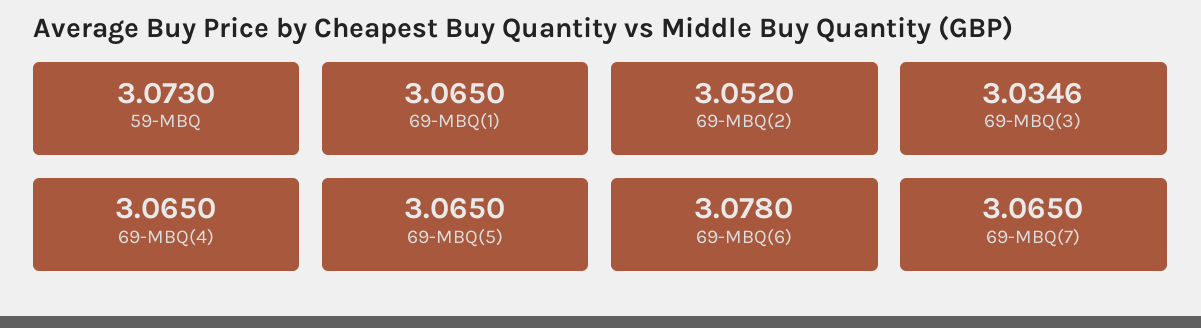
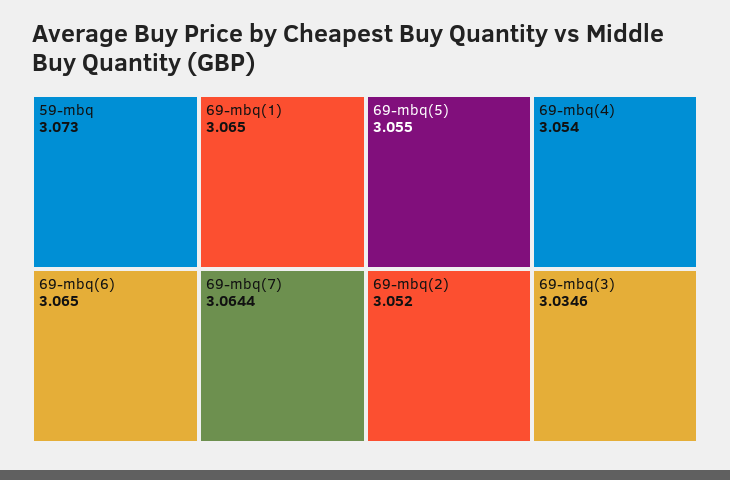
  {
    "59-MBQ": 3.073,
    "69-MBQ(1)": 3.065,
    "69-MBQ(2)": 3.052,
    "69-MBQ(3)": 3.0346,
-   "69-MBQ(4)": 3.065,
+   "69-MBQ(4)": 3.054,
-   "69-MBQ(5)": 3.065,
+   "69-MBQ(5)": 3.055,
-   "69-MBQ(6)": 3.078,
+   "69-MBQ(6)": 3.065,
-   "69-MBQ(7)": 3.065
+   "69-MBQ(7)": 3.0644
  }

